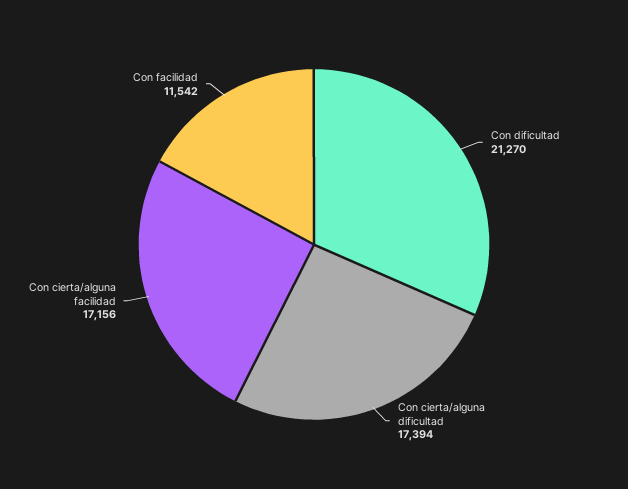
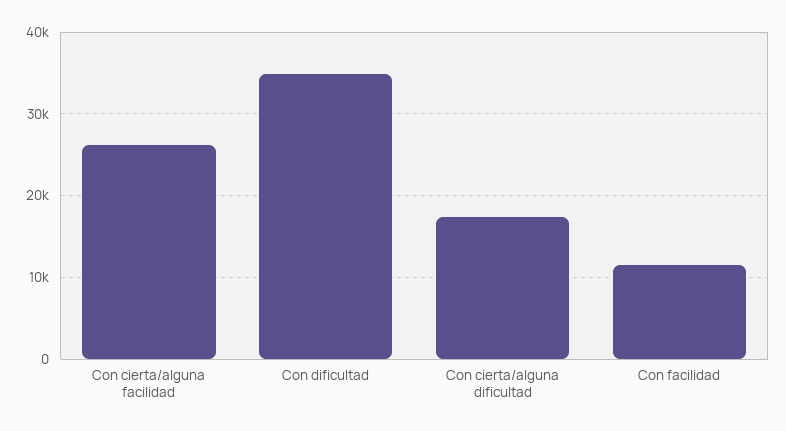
  {
-   "Con dificultad": 21270,
+   "Con dificultad": 35000,
    "Con cierta/alguna dificultad": 17394,
-   "Con cierta/alguna facilidad": 17156,
+   "Con cierta/alguna facilidad": 26000,
    "Con facilidad": 11542
  }

